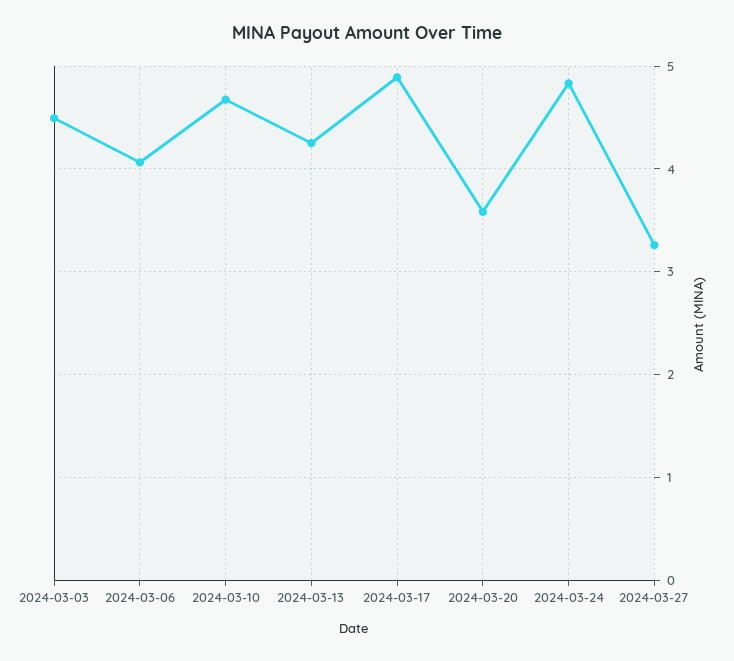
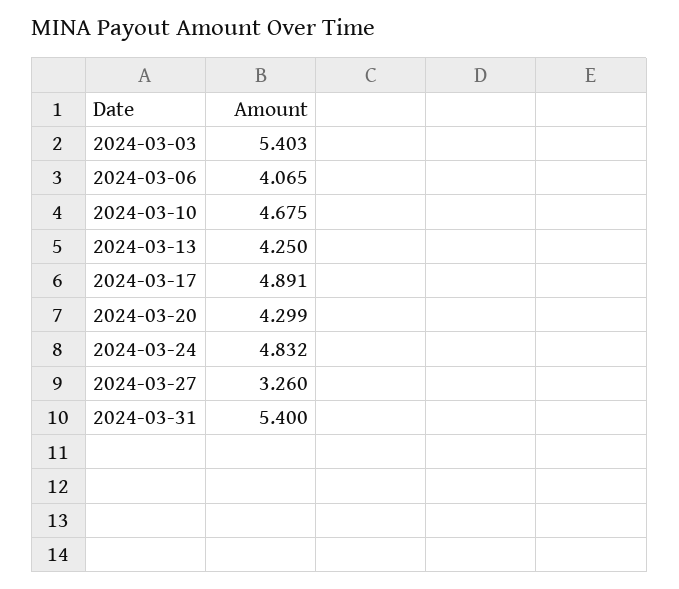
  {
-   "2024-03-03": 4.5,
+   "2024-03-03": 5.403,
    "2024-03-06": 4.065,
    "2024-03-10": 4.675,
    "2024-03-13": 4.25,
    "2024-03-17": 4.891,
-   "2024-03-20": 3.6,
+   "2024-03-20": 4.299,
    "2024-03-24": 4.832,
-   "2024-03-27": 3.26
+   "2024-03-27": 3.26,
+   "2024-03-31": 5.4
  }

